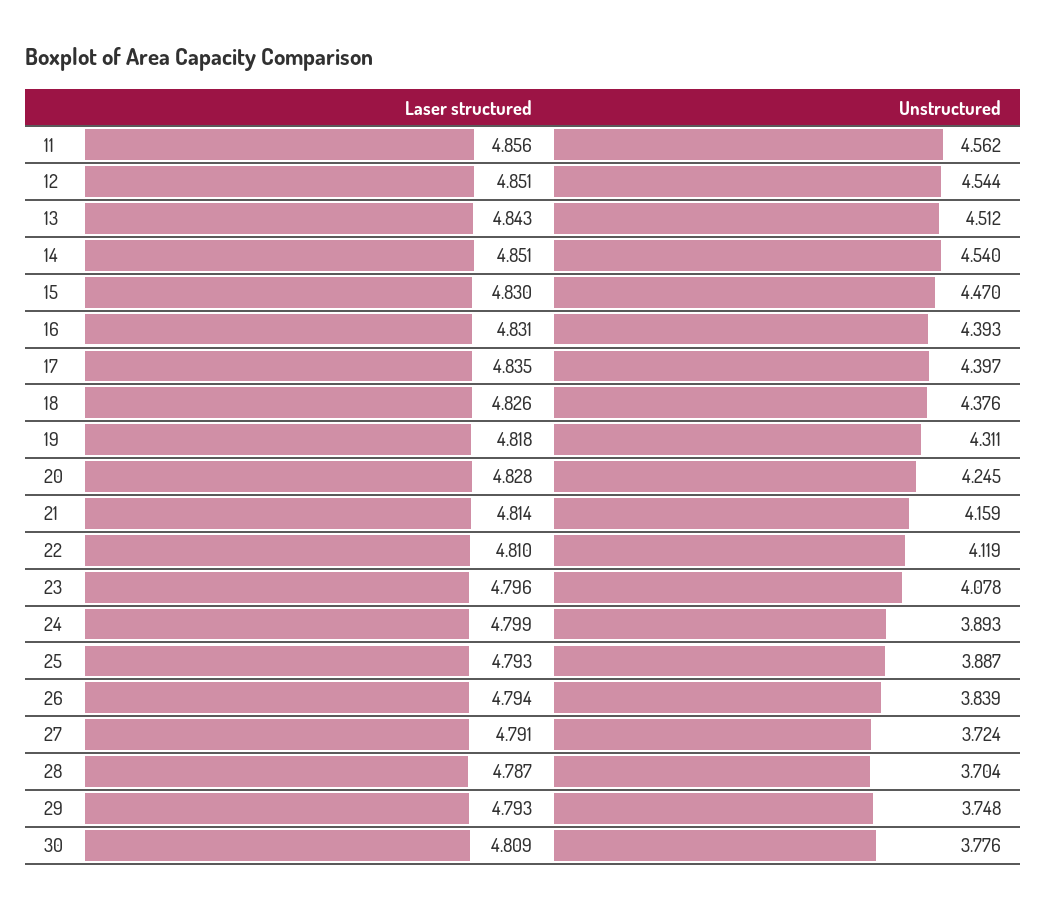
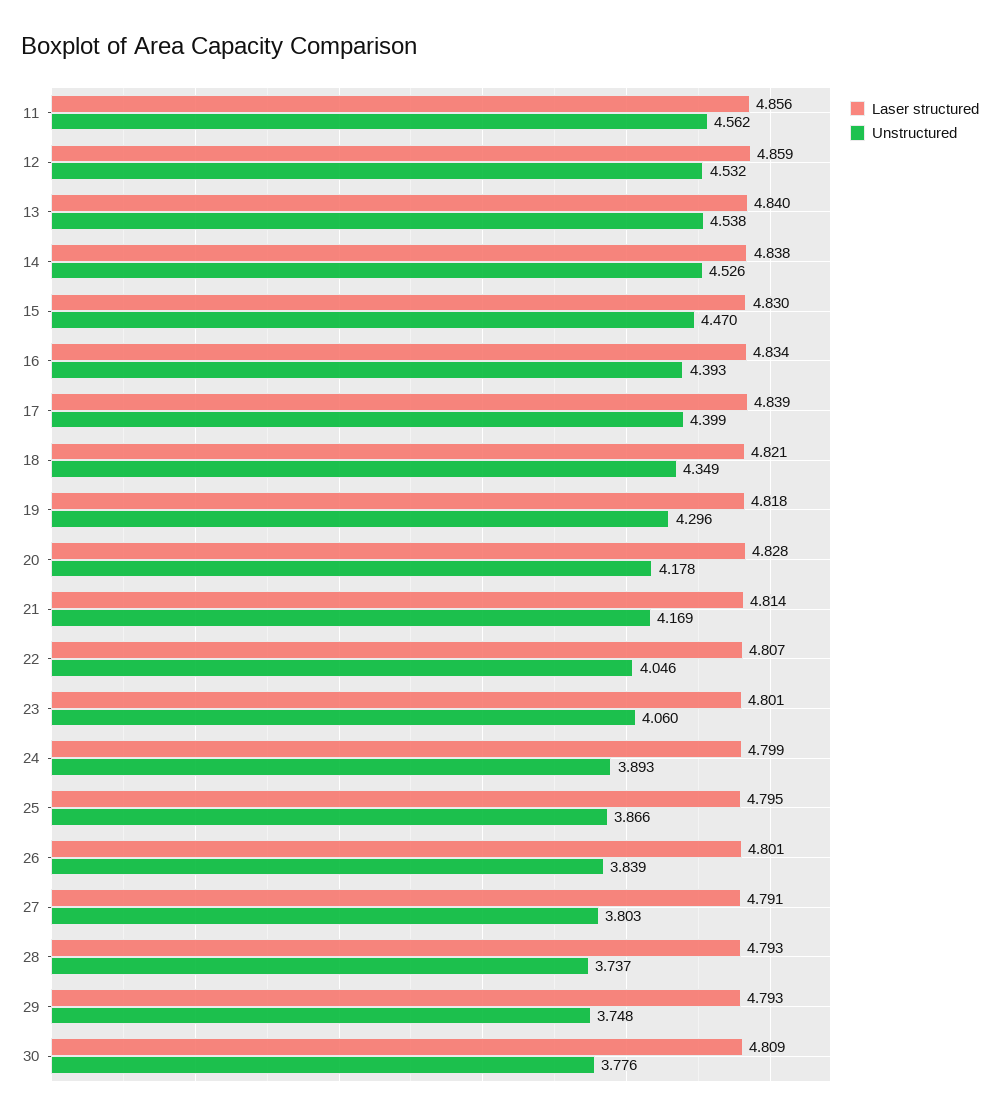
  {
    "Laser structured": {
      "11": 4.856,
-     "12": 4.851,
+     "12": 4.859,
-     "13": 4.843,
+     "13": 4.84,
-     "14": 4.851,
+     "14": 4.838,
      "15": 4.83,
-     "16": 4.831,
+     "16": 4.834,
-     "17": 4.835,
+     "17": 4.839,
-     "18": 4.826,
+     "18": 4.821,
      "19": 4.818,
      "20": 4.828,
      "21": 4.814,
-     "22": 4.81,
+     "22": 4.807,
-     "23": 4.796,
+     "23": 4.801,
      "24": 4.799,
-     "25": 4.793,
+     "25": 4.795,
-     "26": 4.794,
+     "26": 4.801,
      "27": 4.791,
-     "28": 4.787,
+     "28": 4.793,
      "29": 4.793,
      "30": 4.809
    },
    "Unstructured": {
      "11": 4.562,
-     "12": 4.544,
+     "12": 4.532,
-     "13": 4.512,
+     "13": 4.538,
-     "14": 4.54,
+     "14": 4.526,
      "15": 4.47,
      "16": 4.393,
-     "17": 4.397,
+     "17": 4.399,
-     "18": 4.376,
+     "18": 4.349,
-     "19": 4.311,
+     "19": 4.296,
-     "20": 4.245,
+     "20": 4.178,
-     "21": 4.159,
+     "21": 4.169,
-     "22": 4.119,
+     "22": 4.046,
-     "23": 4.078,
+     "23": 4.06,
      "24": 3.893,
-     "25": 3.887,
+     "25": 3.866,
      "26": 3.839,
-     "27": 3.724,
+     "27": 3.803,
-     "28": 3.704,
+     "28": 3.737,
      "29": 3.748,
      "30": 3.776
    }
  }

